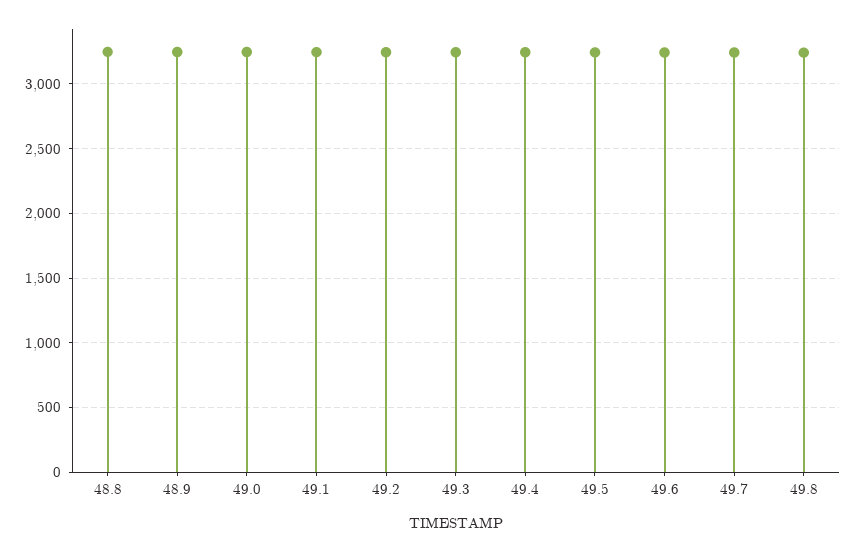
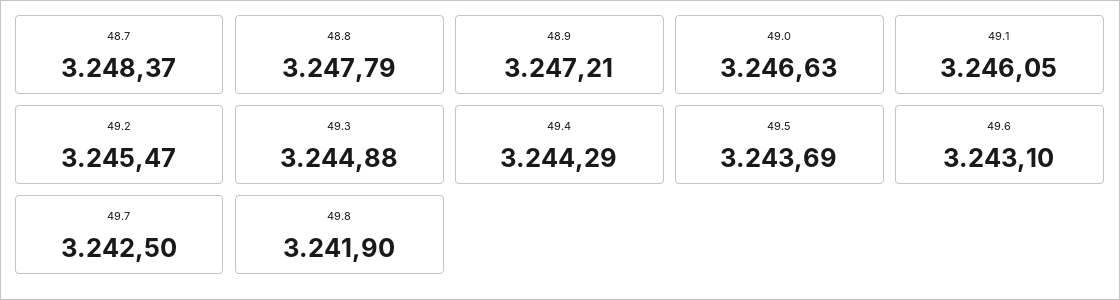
  {
    "48.8": 3247.79,
    "48.9": 3247.21,
    "49.0": 3246.63,
    "49.1": 3246.05,
    "49.2": 3245.47,
    "49.3": 3244.88,
    "49.4": 3244.29,
    "49.5": 3243.69,
    "49.6": 3243.1,
    "49.7": 3242.5,
-   "49.8": 3241.9
+   "49.8": 3241.9,
+   "48.7": 3248.37
  }

